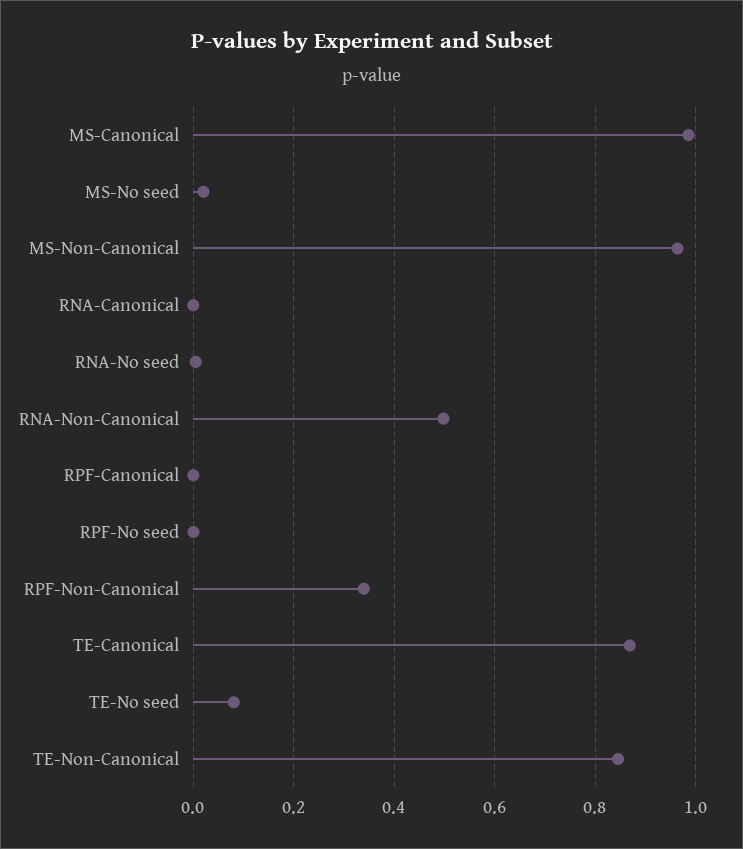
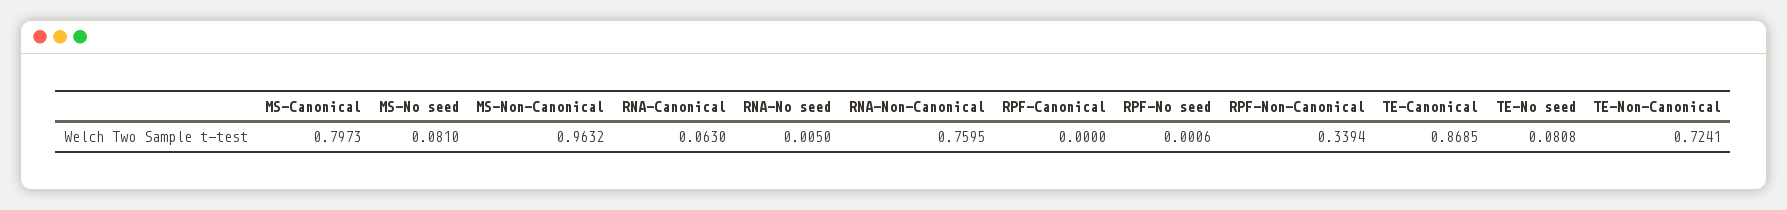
  {
-   "MS-Canonical": 0.98,
+   "MS-Canonical": 0.7973,
-   "MS-No seed": 0.02,
+   "MS-No seed": 0.081,
    "MS-Non-Canonical": 0.9632,
-   "RNA-Canonical": 0,
+   "RNA-Canonical": 0.063,
    "RNA-No seed": 0.005,
-   "RNA-Non-Canonical": 0.5,
+   "RNA-Non-Canonical": 0.7595,
    "RPF-Canonical": 0,
    "RPF-No seed": 0.0006,
    "RPF-Non-Canonical": 0.3394,
    "TE-Canonical": 0.8685,
    "TE-No seed": 0.0808,
-   "TE-Non-Canonical": 0.84
+   "TE-Non-Canonical": 0.7241
  }

